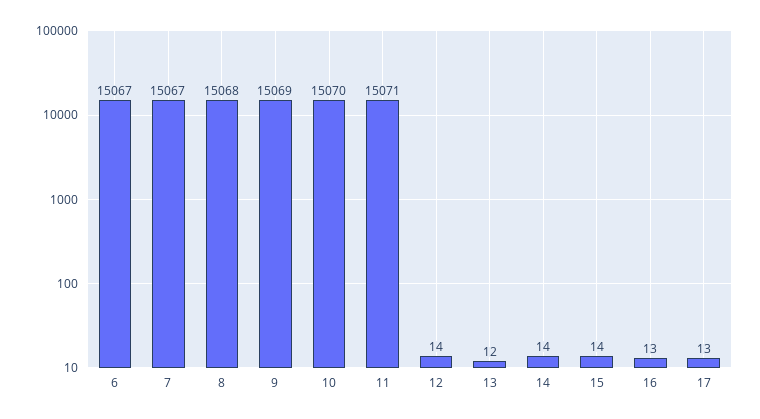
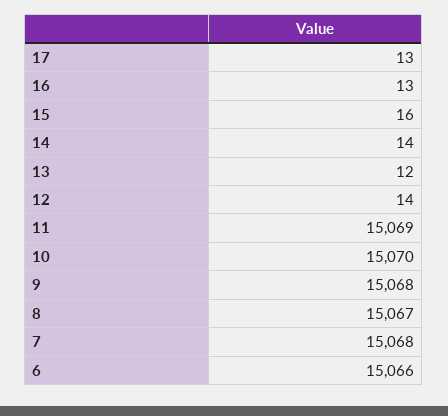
  {
-   "6": 15067,
+   "6": 15066,
-   "7": 15067,
+   "7": 15068,
-   "8": 15068,
+   "8": 15067,
-   "9": 15069,
+   "9": 15068,
    "10": 15070,
-   "11": 15071,
+   "11": 15069,
    "12": 14,
    "13": 12,
    "14": 14,
-   "15": 14,
+   "15": 16,
    "16": 13,
    "17": 13
  }

